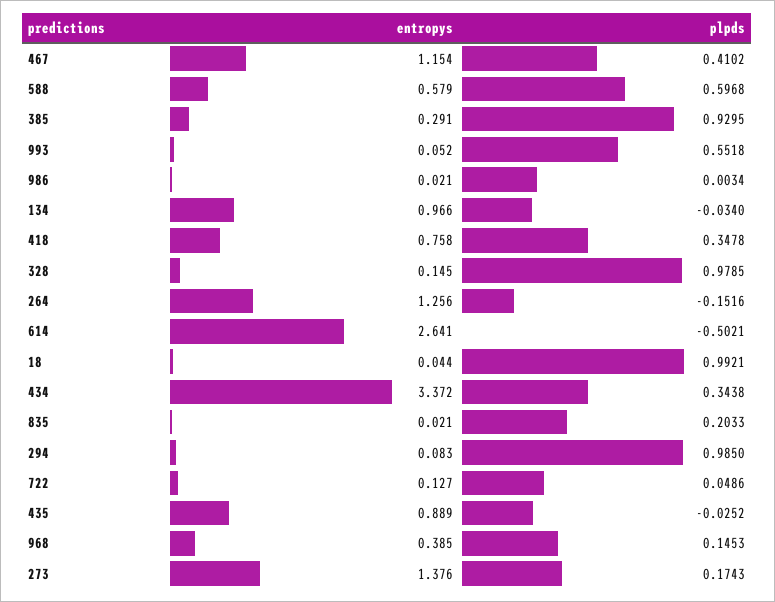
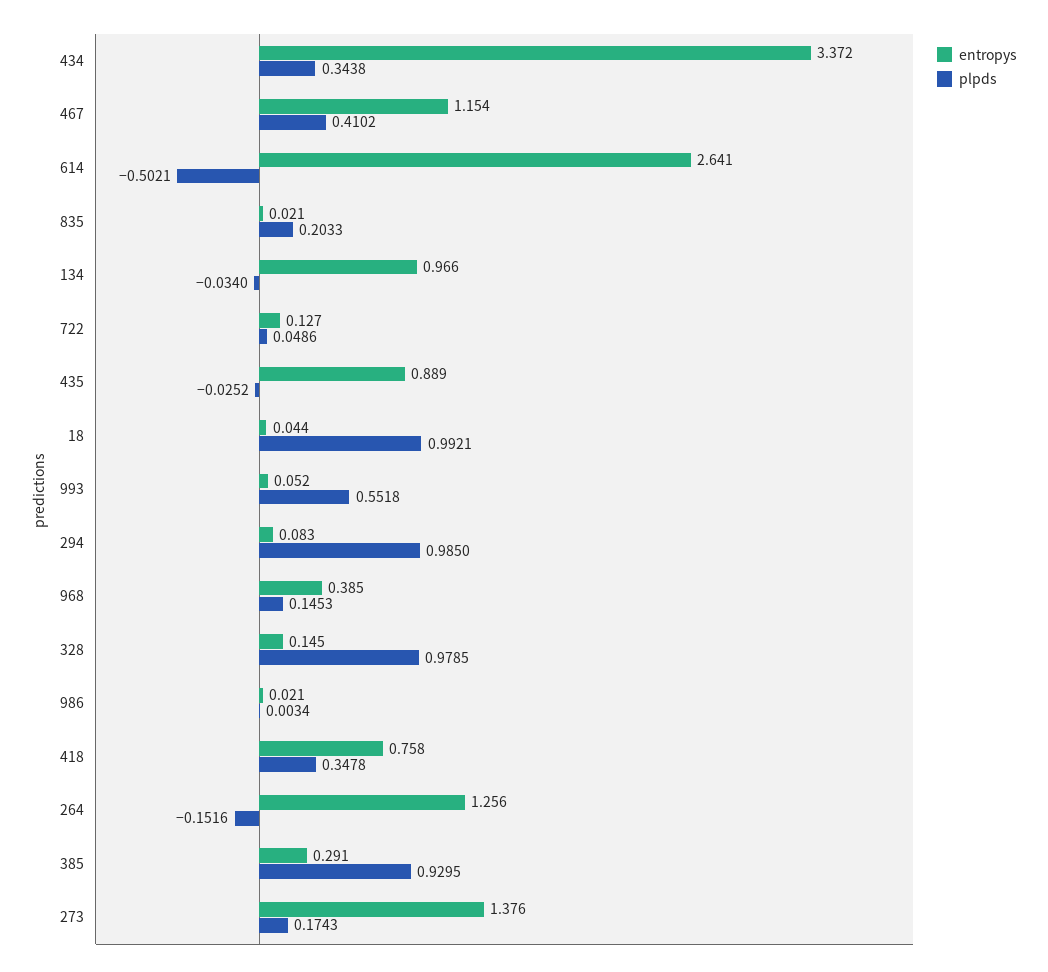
  {
    "entropys": {
      "467": 1.154,
-     "588": 0.579,
      "385": 0.291,
      "993": 0.052,
      "986": 0.021,
      "134": 0.966,
      "418": 0.758,
      "328": 0.145,
      "264": 1.256,
      "614": 2.641,
      "18": 0.044,
      "434": 3.372,
      "835": 0.021,
      "294": 0.083,
      "722": 0.127,
      "435": 0.889,
      "968": 0.385,
      "273": 1.376
    },
    "plpds": {
      "467": 0.4102,
-     "588": 0.5968,
      "385": 0.9295,
      "993": 0.5518,
      "986": 0.0034,
      "134": -0.034,
      "418": 0.3478,
      "328": 0.9785,
      "264": -0.1516,
      "614": -0.5021,
      "18": 0.9921,
      "434": 0.3438,
      "835": 0.2033,
      "294": 0.985,
      "722": 0.0486,
      "435": -0.0252,
      "968": 0.1453,
      "273": 0.1743
    }
  }

